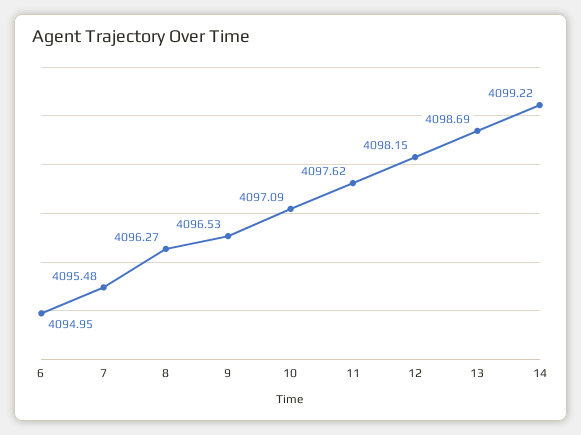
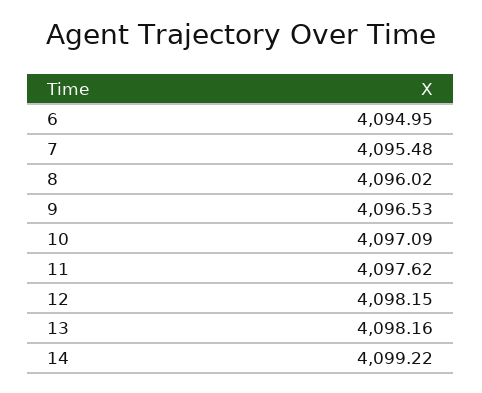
  {
    "6": 4094.95,
    "7": 4095.48,
-   "8": 4096.27,
+   "8": 4096.02,
    "9": 4096.53,
    "10": 4097.09,
    "11": 4097.62,
    "12": 4098.15,
-   "13": 4098.69,
+   "13": 4098.16,
    "14": 4099.22
  }

